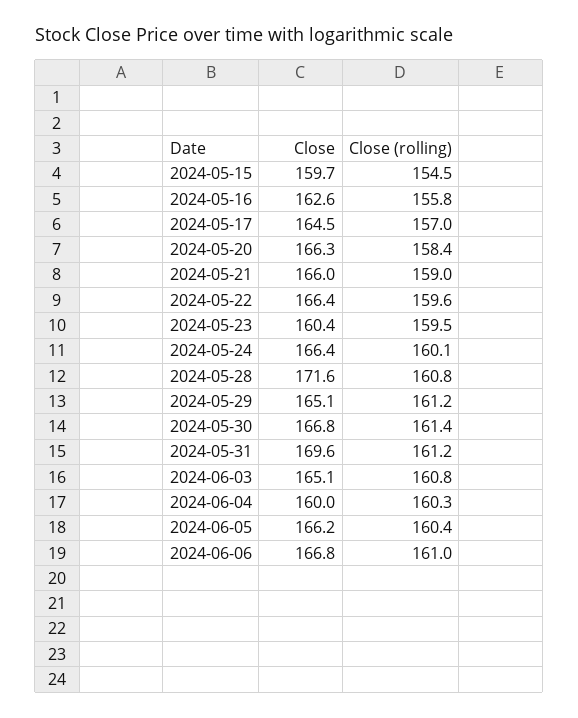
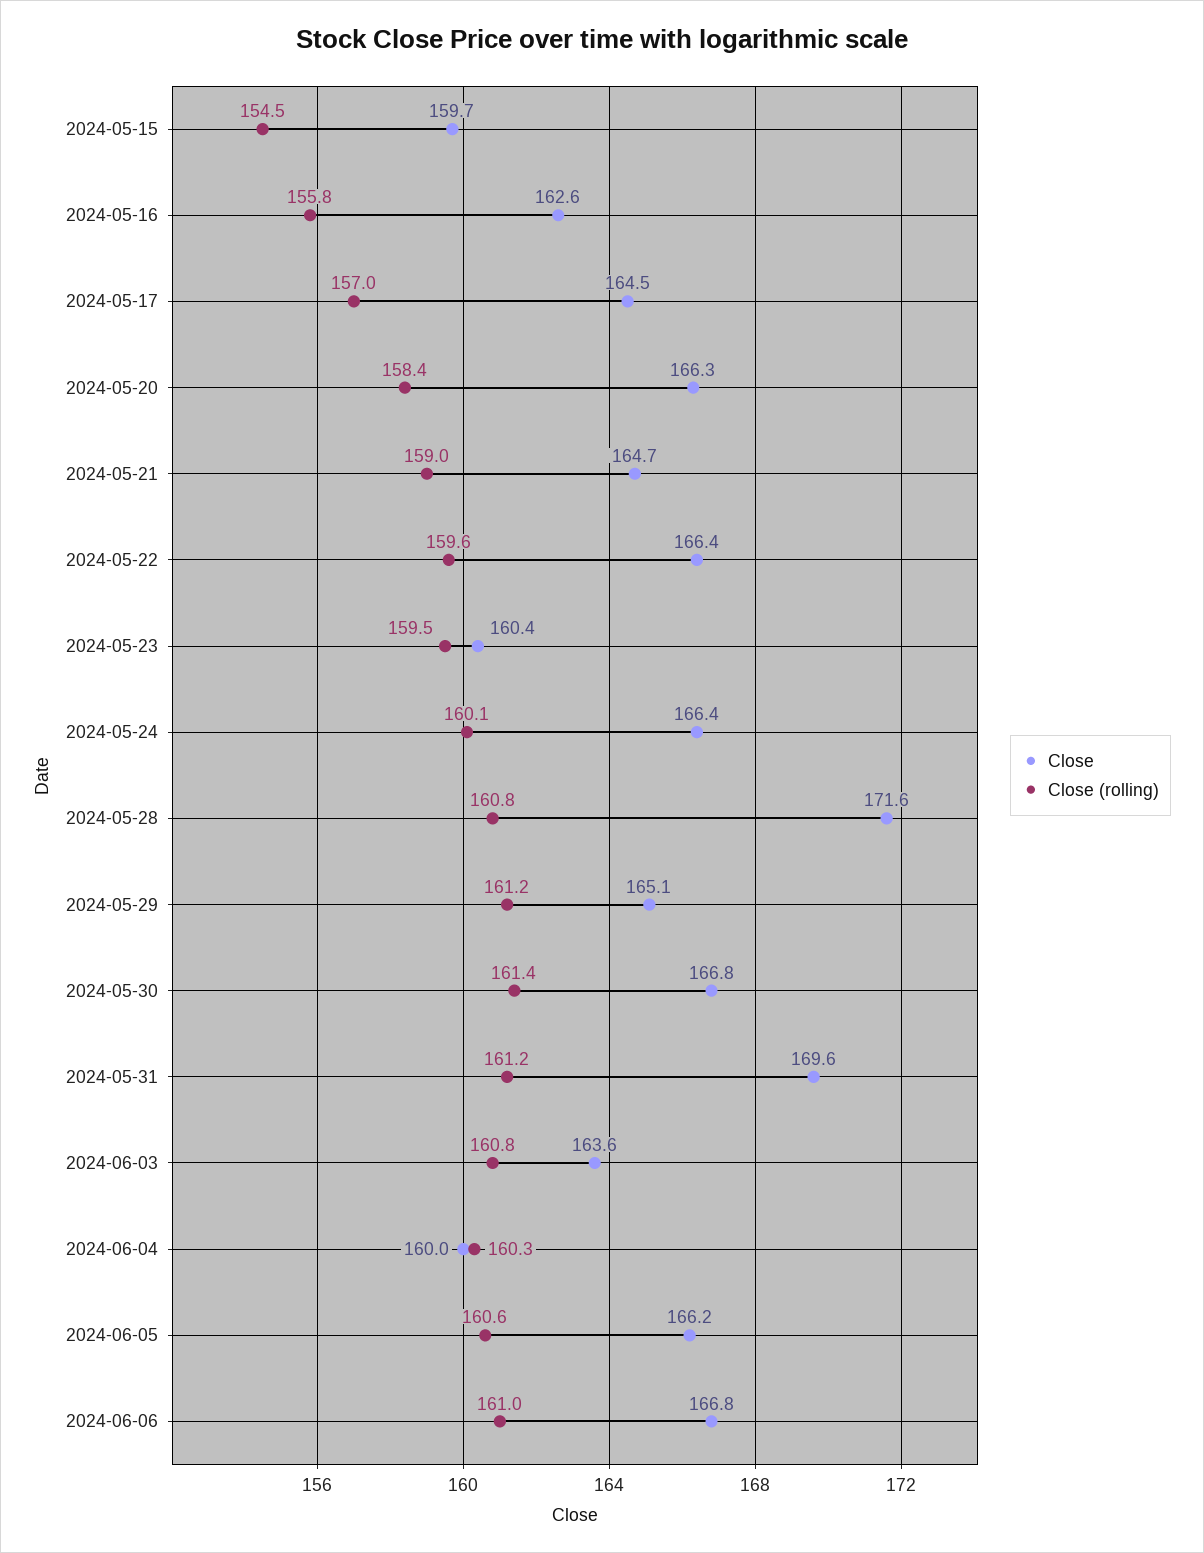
  {
    "Close": {
      "2024-05-15": 159.7,
      "2024-05-16": 162.6,
      "2024-05-17": 164.5,
      "2024-05-20": 166.3,
-     "2024-05-21": 166,
+     "2024-05-21": 164.7,
      "2024-05-22": 166.4,
      "2024-05-23": 160.4,
      "2024-05-24": 166.4,
      "2024-05-28": 171.6,
      "2024-05-29": 165.1,
      "2024-05-30": 166.8,
      "2024-05-31": 169.6,
-     "2024-06-03": 165.1,
+     "2024-06-03": 163.6,
      "2024-06-04": 160,
      "2024-06-05": 166.2,
      "2024-06-06": 166.8
    },
    "Close (rolling)": {
      "2024-05-15": 154.5,
      "2024-05-16": 155.8,
      "2024-05-17": 157,
      "2024-05-20": 158.4,
      "2024-05-21": 159,
      "2024-05-22": 159.6,
      "2024-05-23": 159.5,
      "2024-05-24": 160.1,
      "2024-05-28": 160.8,
      "2024-05-29": 161.2,
      "2024-05-30": 161.4,
      "2024-05-31": 161.2,
      "2024-06-03": 160.8,
      "2024-06-04": 160.3,
-     "2024-06-05": 160.4,
+     "2024-06-05": 160.6,
      "2024-06-06": 161
    }
  }

